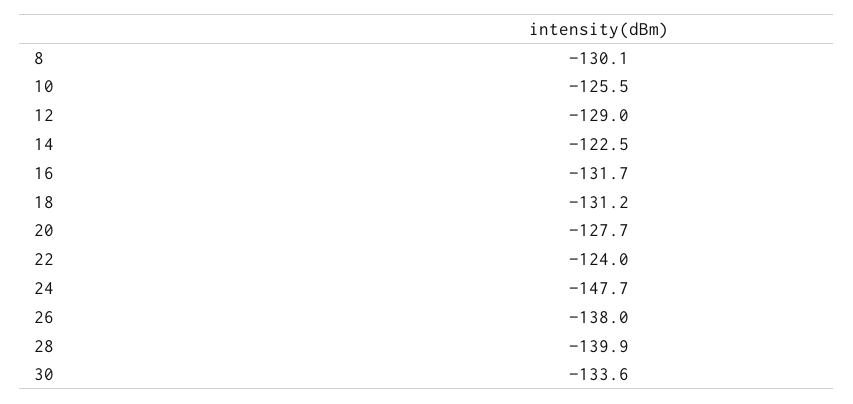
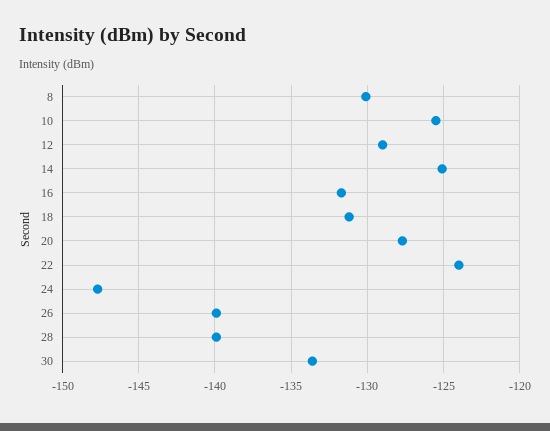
  {
    "8": -130.1,
    "10": -125.5,
    "12": -129,
-   "14": -122.5,
+   "14": -125,
    "16": -131.7,
    "18": -131.2,
    "20": -127.7,
    "22": -124,
    "24": -147.7,
-   "26": -138,
+   "26": -140,
    "28": -139.9,
    "30": -133.6
  }

